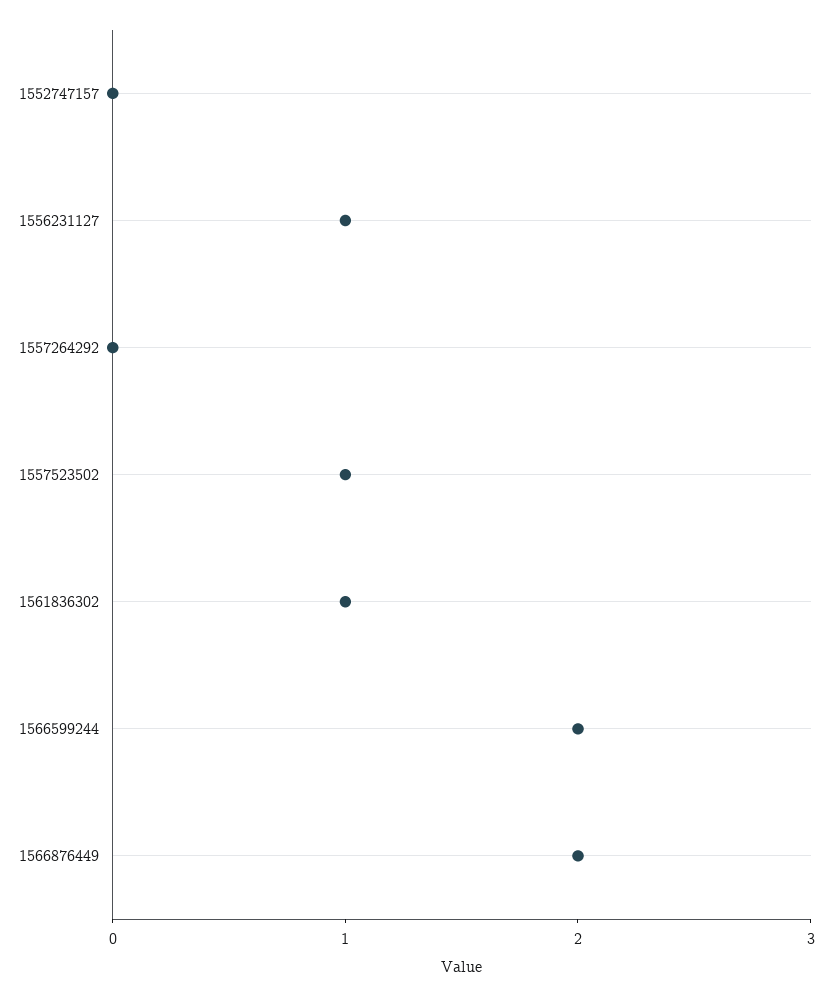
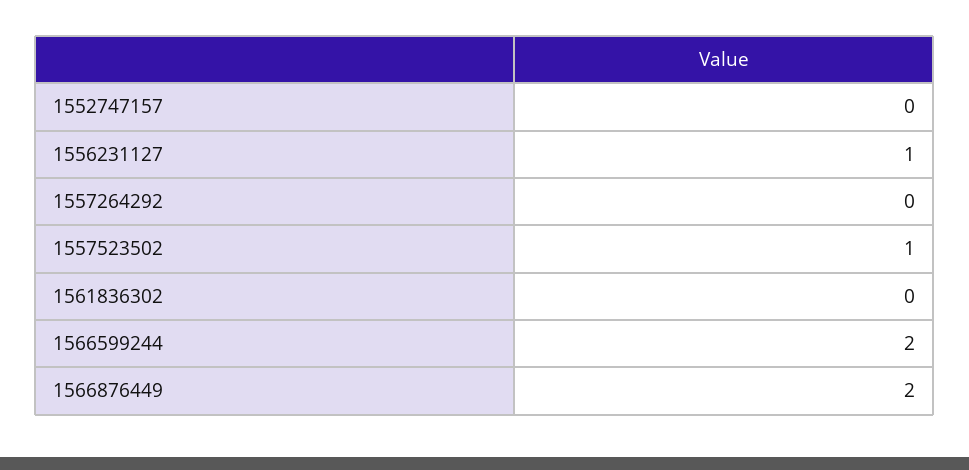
  {
    "1552747157": 0,
    "1556231127": 1,
    "1557264292": 0,
    "1557523502": 1,
-   "1561836302": 1,
+   "1561836302": 0,
    "1566599244": 2,
    "1566876449": 2
  }

